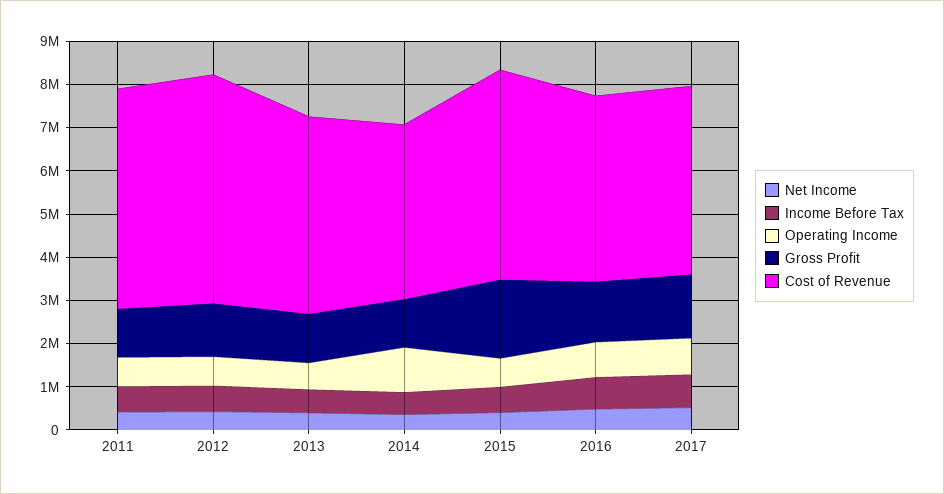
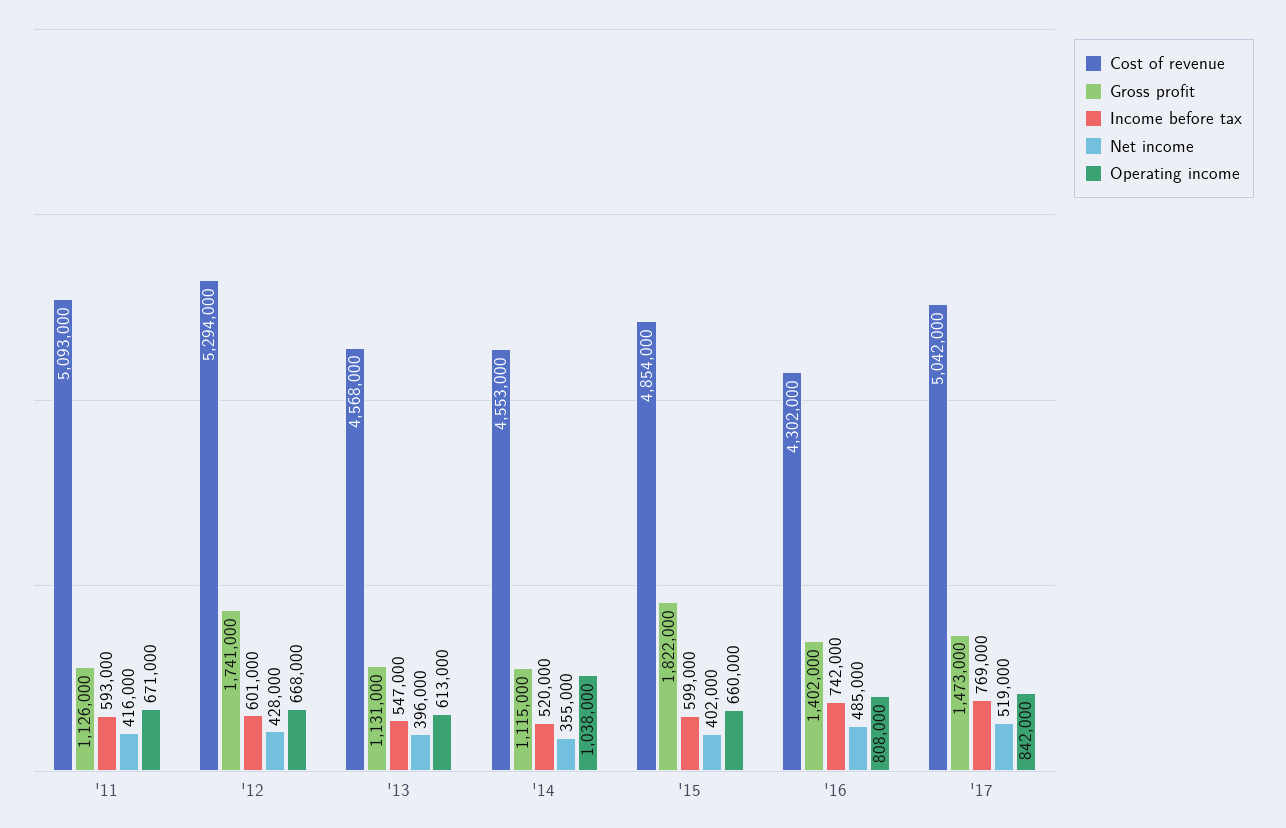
  {
    "Net Income": {
      "2011": 416000,
      "2012": 428000,
      "2013": 396000,
      "2014": 355000,
      "2015": 402000,
      "2016": 485000,
      "2017": 519000
    },
    "Income Before Tax": {
      "2011": 593000,
      "2012": 601000,
      "2013": 547000,
      "2014": 520000,
      "2015": 599000,
      "2016": 742000,
      "2017": 769000
    },
    "Operating Income": {
      "2011": 671000,
      "2012": 668000,
      "2013": 613000,
      "2014": 1038000,
      "2015": 660000,
      "2016": 808000,
      "2017": 842000
    },
    "Gross Profit": {
      "2011": 1126000,
-     "2012": 1200000,
+     "2012": 1741000,
      "2013": 1131000,
      "2014": 1115000,
      "2015": 1822000,
      "2016": 1402000,
      "2017": 1473000
    },
    "Cost of Revenue": {
      "2011": 5093000,
      "2012": 5294000,
      "2013": 4568000,
-     "2014": 4000000,
+     "2014": 4553000,
      "2015": 4854000,
      "2016": 4302000,
-     "2017": 4400000
+     "2017": 5042000
    }
  }

